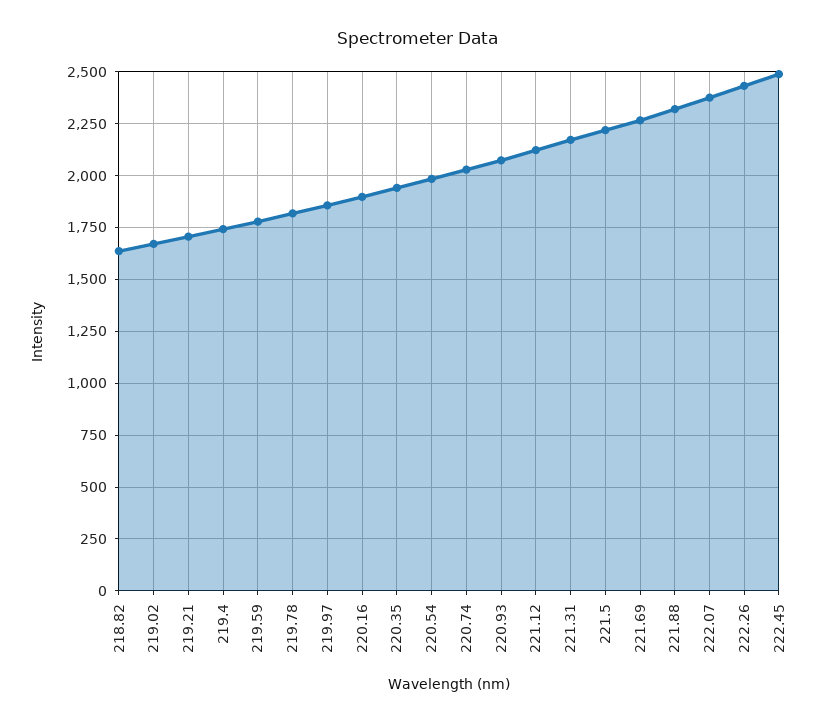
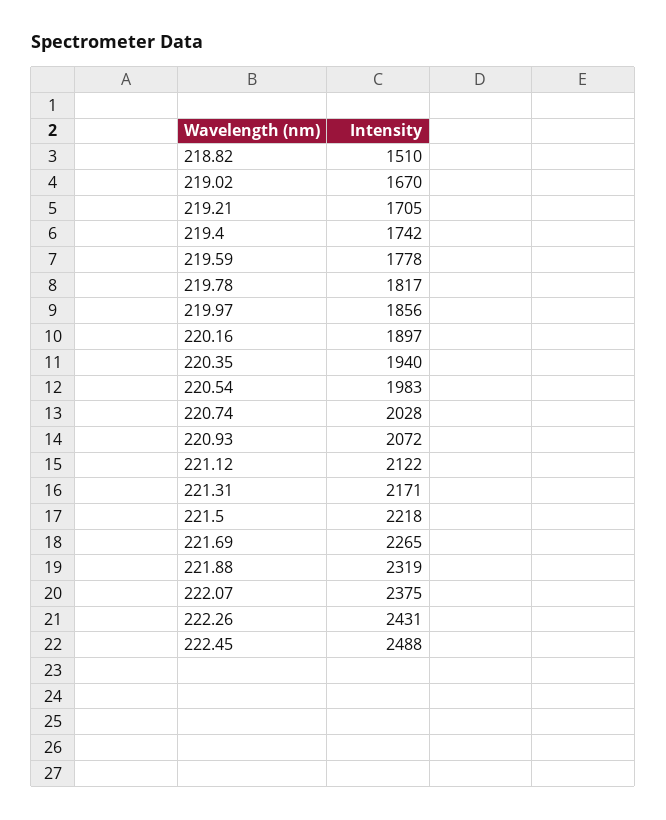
  {
-   "218.82": 1650,
+   "218.82": 1510,
    "219.02": 1670,
    "219.21": 1705,
    "219.4": 1742,
    "219.59": 1778,
    "219.78": 1817,
    "219.97": 1856,
    "220.16": 1897,
    "220.35": 1940,
    "220.54": 1983,
    "220.74": 2028,
    "220.93": 2072,
    "221.12": 2122,
    "221.31": 2171,
    "221.5": 2218,
    "221.69": 2265,
    "221.88": 2319,
    "222.07": 2375,
    "222.26": 2431,
    "222.45": 2488
  }

